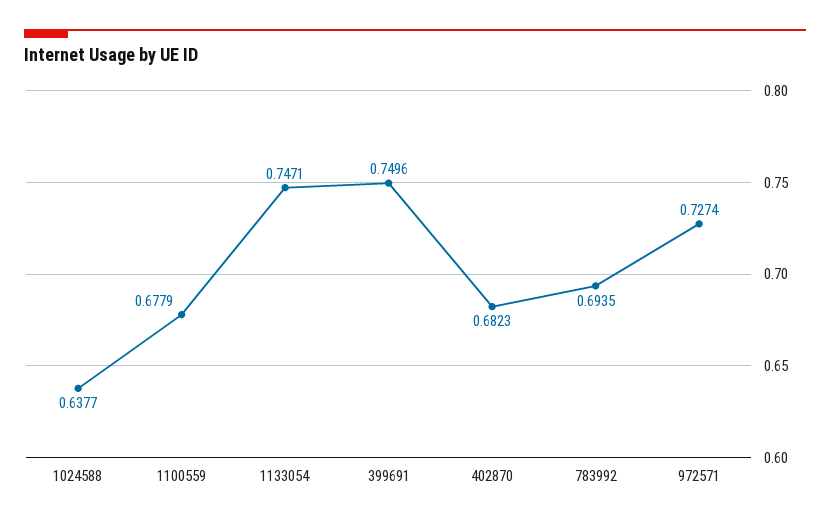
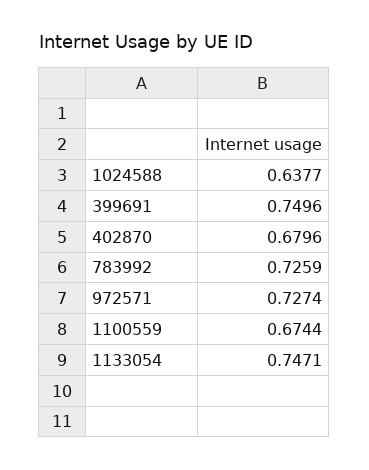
  {
    "1024588": 0.6377,
-   "1100559": 0.6779,
+   "1100559": 0.6744,
    "1133054": 0.7471,
    "399691": 0.7496,
-   "402870": 0.6823,
+   "402870": 0.6796,
-   "783992": 0.6935,
+   "783992": 0.7259,
    "972571": 0.7274
  }

